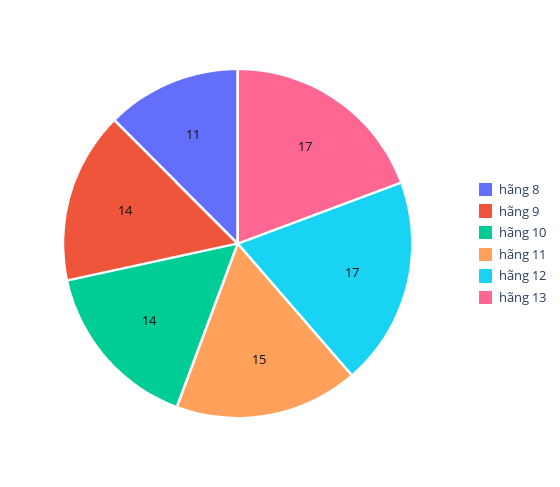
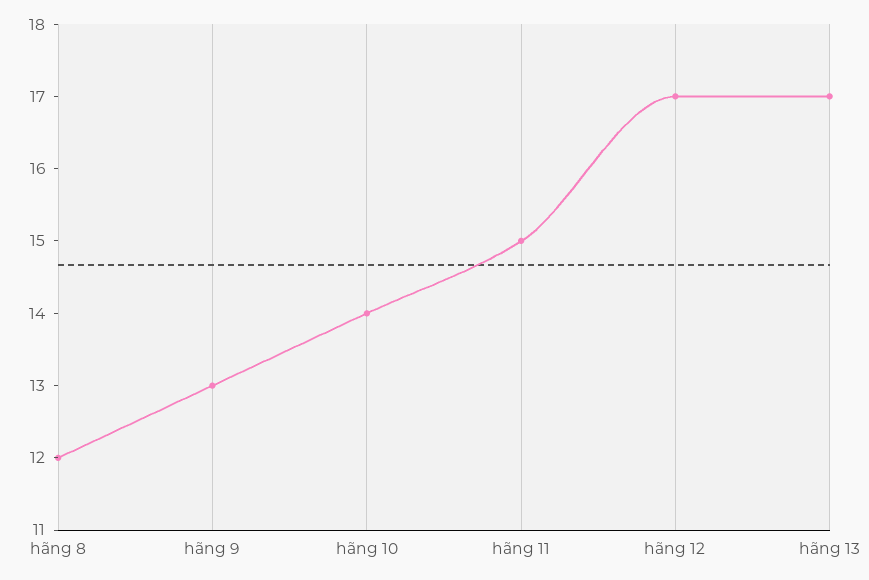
  {
-   "hãng 8": 11,
+   "hãng 8": 12,
-   "hãng 9": 14,
+   "hãng 9": 13,
    "hãng 10": 14,
    "hãng 11": 15,
    "hãng 12": 17,
    "hãng 13": 17
  }

